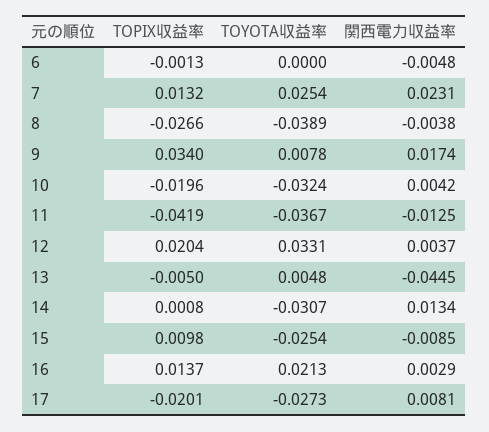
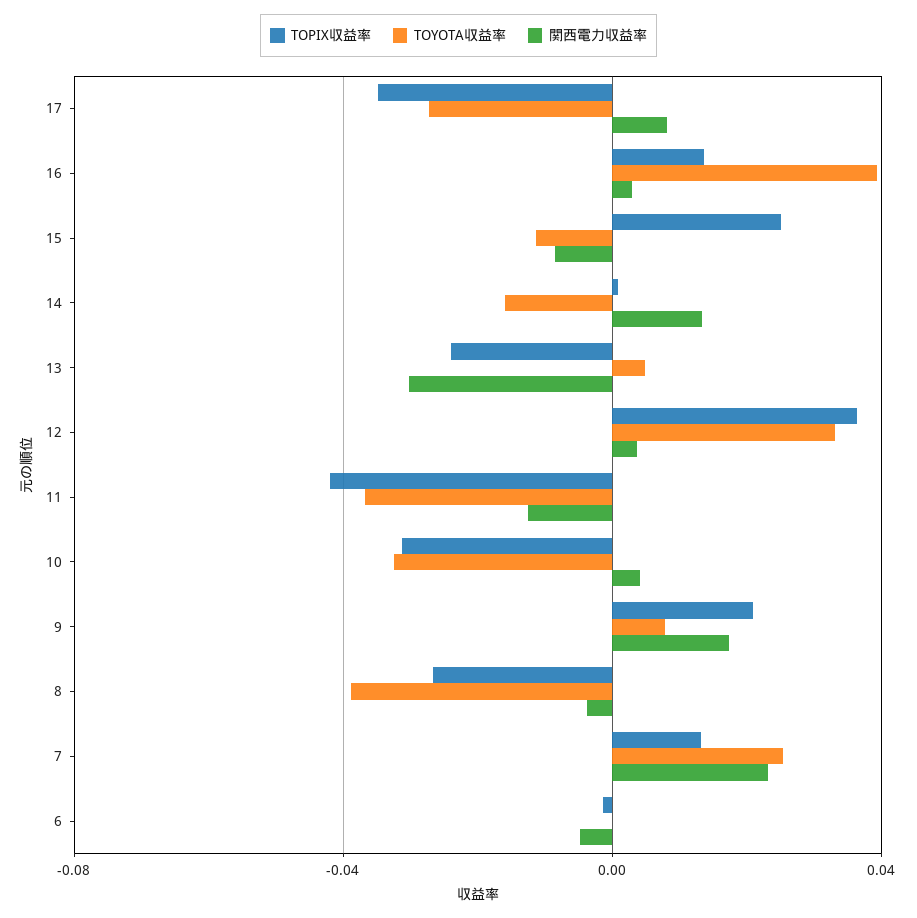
  {
    "TOPIX収益率": {
      "6": -0.0013,
      "7": 0.0132,
      "8": -0.0266,
-     "9": 0.034,
+     "9": 0.02,
-     "10": -0.0196,
+     "10": -0.03,
      "11": -0.0419,
-     "12": 0.0204,
+     "12": 0.035,
-     "13": -0.005,
+     "13": -0.025,
      "14": 0.0008,
-     "15": 0.0098,
+     "15": 0.025,
      "16": 0.0137,
-     "17": -0.0201
+     "17": -0.035
    },
    "TOYOTA収益率": {
      "6": 0,
      "7": 0.0254,
      "8": -0.0389,
      "9": 0.0078,
      "10": -0.0324,
      "11": -0.0367,
      "12": 0.0331,
      "13": 0.0048,
-     "14": -0.0307,
+     "14": -0.015,
-     "15": -0.0254,
+     "15": -0.01,
-     "16": 0.0213,
+     "16": 0.04,
      "17": -0.0273
    },
    "関西電力収益率": {
      "6": -0.0048,
      "7": 0.0231,
      "8": -0.0038,
      "9": 0.0174,
      "10": 0.0042,
      "11": -0.0125,
      "12": 0.0037,
-     "13": -0.0445,
+     "13": -0.03,
      "14": 0.0134,
      "15": -0.0085,
      "16": 0.0029,
      "17": 0.0081
    }
  }

